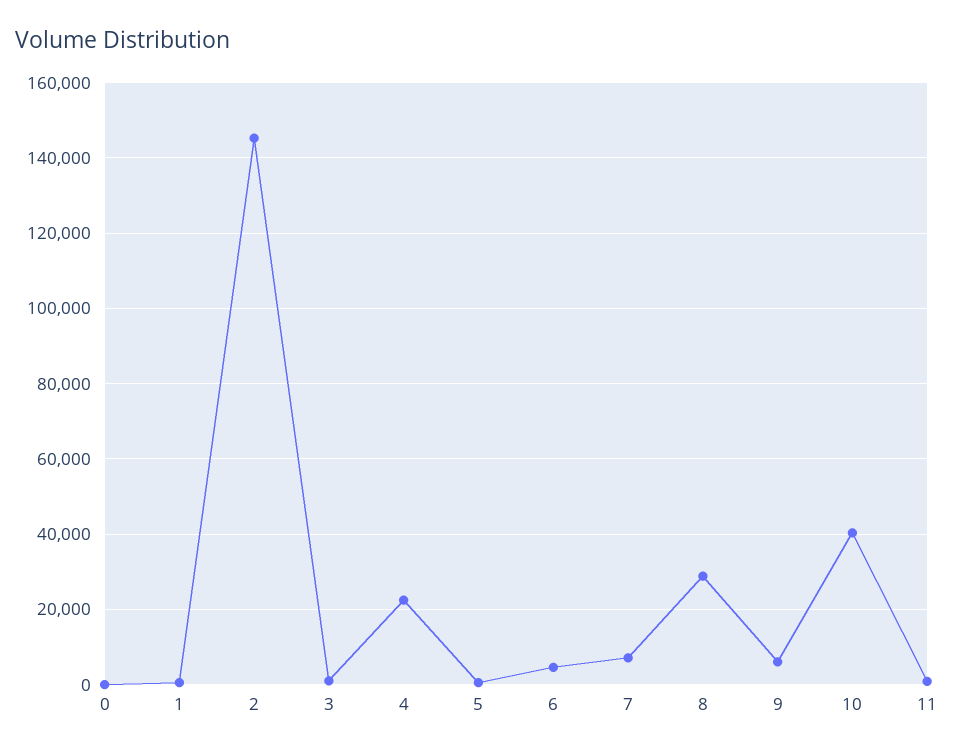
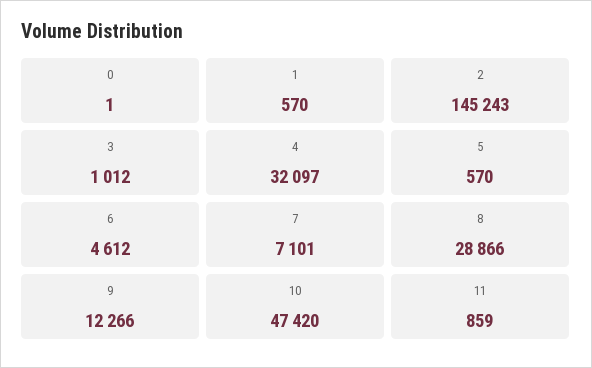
  {
    "0": 1,
    "1": 570,
    "2": 145243,
    "3": 1012,
-   "4": 22000,
+   "4": 32097,
    "5": 570,
    "6": 4612,
    "7": 7101,
    "8": 28866,
-   "9": 6000,
+   "9": 12266,
-   "10": 40000,
+   "10": 47420,
    "11": 859
  }

